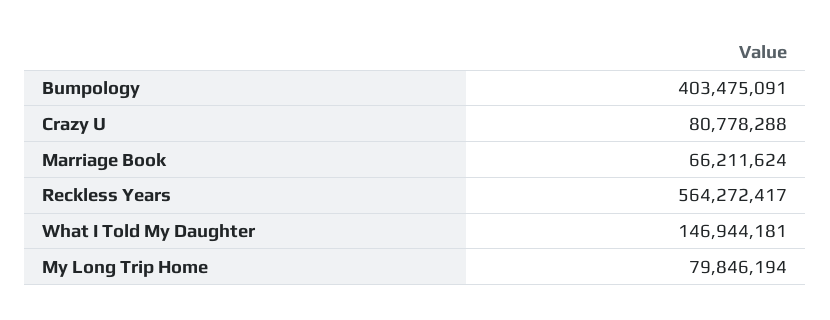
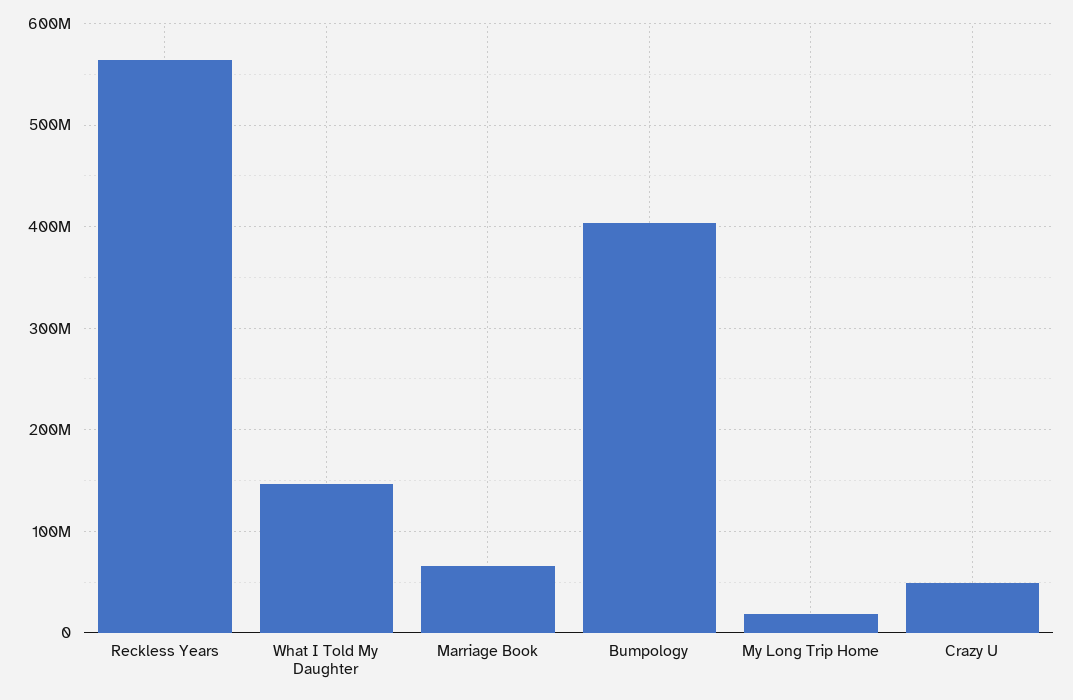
  {
    "Bumpology": 403475091,
-   "Crazy U": 80778288,
+   "Crazy U": 50000000,
    "Marriage Book": 66211624,
    "Reckless Years": 564272417,
    "What I Told My Daughter": 146944181,
-   "My Long Trip Home": 79846194
+   "My Long Trip Home": 20000000
  }

